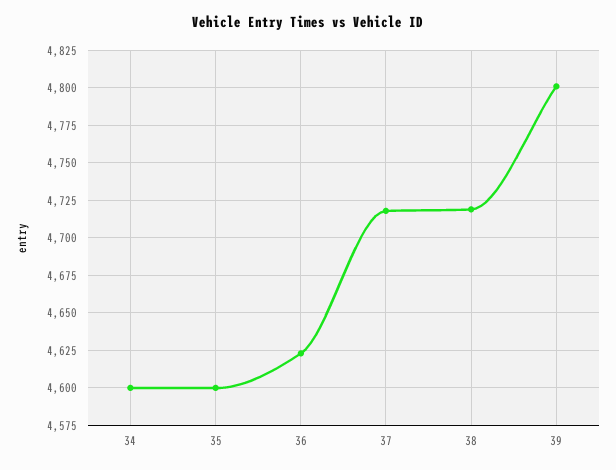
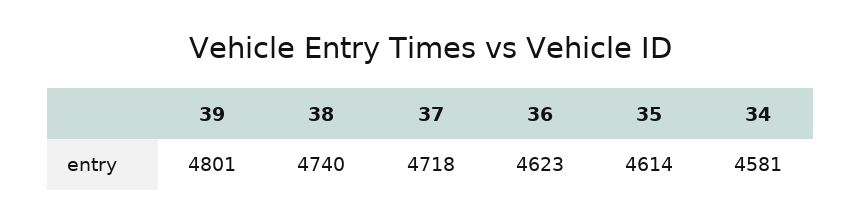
  {
-   "34": 4600,
+   "34": 4581,
-   "35": 4600,
+   "35": 4614,
    "36": 4623,
    "37": 4718,
-   "38": 4720,
+   "38": 4740,
    "39": 4801
  }

